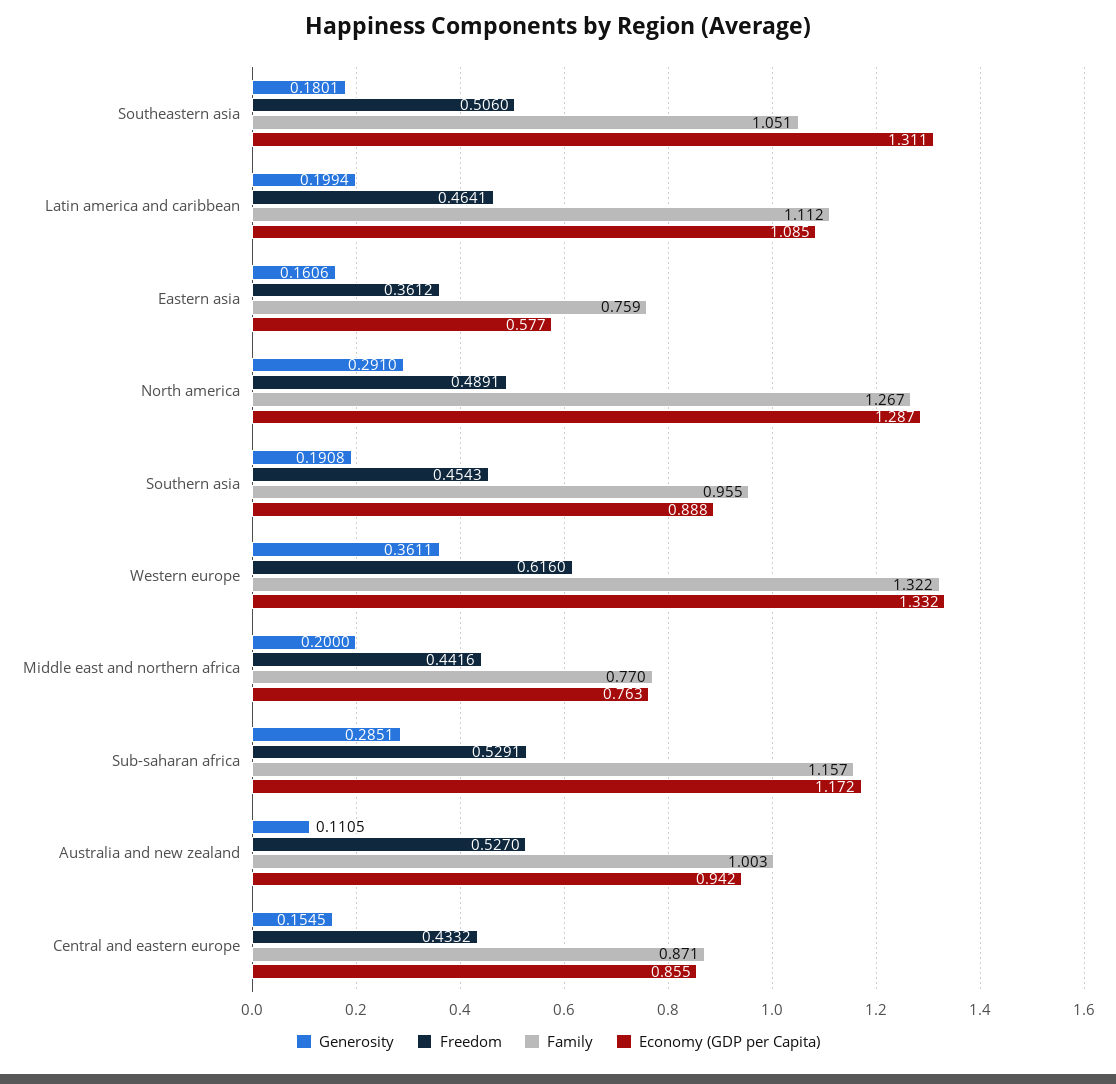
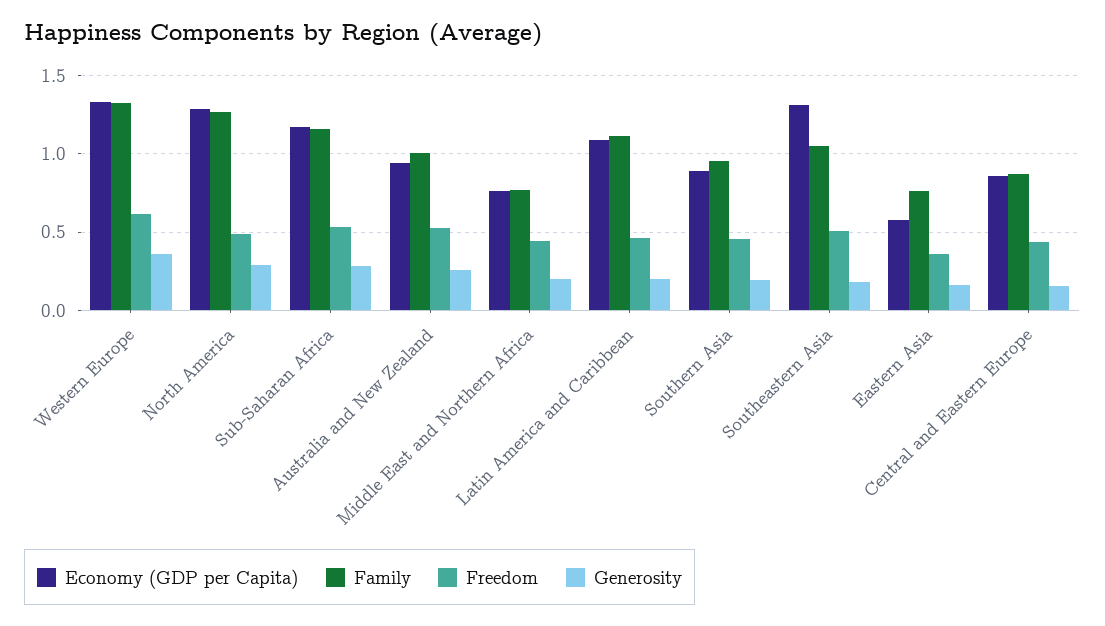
  {
    "Generosity": {
      "Southeastern asia": 0.1801,
      "Latin america and caribbean": 0.1994,
      "Eastern asia": 0.1606,
      "North america": 0.291,
      "Southern asia": 0.1908,
      "Western europe": 0.3611,
      "Middle east and northern africa": 0.2,
      "Sub-saharan africa": 0.2851,
-     "Australia and new zealand": 0.1105,
+     "Australia and new zealand": 0.25,
      "Central and eastern europe": 0.1545
    },
    "Freedom": {
      "Southeastern asia": 0.506,
      "Latin america and caribbean": 0.4641,
      "Eastern asia": 0.3612,
      "North america": 0.4891,
      "Southern asia": 0.4543,
      "Western europe": 0.616,
      "Middle east and northern africa": 0.4416,
      "Sub-saharan africa": 0.5291,
      "Australia and new zealand": 0.527,
      "Central and eastern europe": 0.4332
    },
    "Family": {
      "Southeastern asia": 1.051,
      "Latin america and caribbean": 1.112,
      "Eastern asia": 0.759,
      "North america": 1.267,
      "Southern asia": 0.955,
      "Western europe": 1.322,
      "Middle east and northern africa": 0.77,
      "Sub-saharan africa": 1.157,
      "Australia and new zealand": 1.003,
      "Central and eastern europe": 0.871
    },
    "Economy (GDP per Capita)": {
      "Southeastern asia": 1.311,
      "Latin america and caribbean": 1.085,
      "Eastern asia": 0.577,
      "North america": 1.287,
      "Southern asia": 0.888,
      "Western europe": 1.332,
      "Middle east and northern africa": 0.763,
      "Sub-saharan africa": 1.172,
      "Australia and new zealand": 0.942,
      "Central and eastern europe": 0.855
    }
  }

